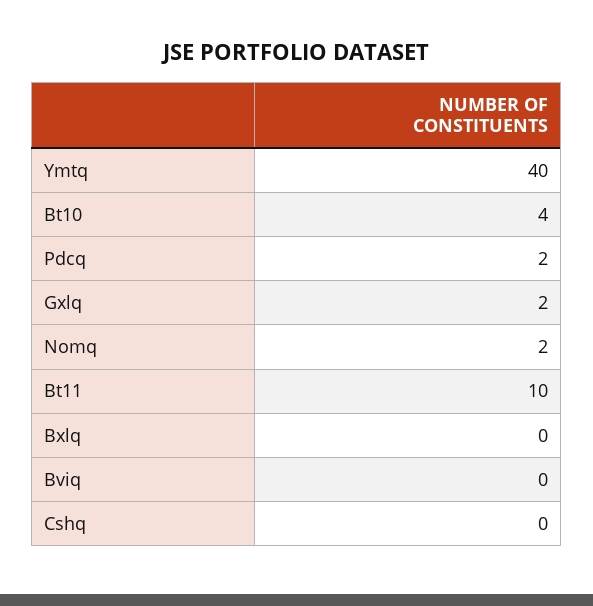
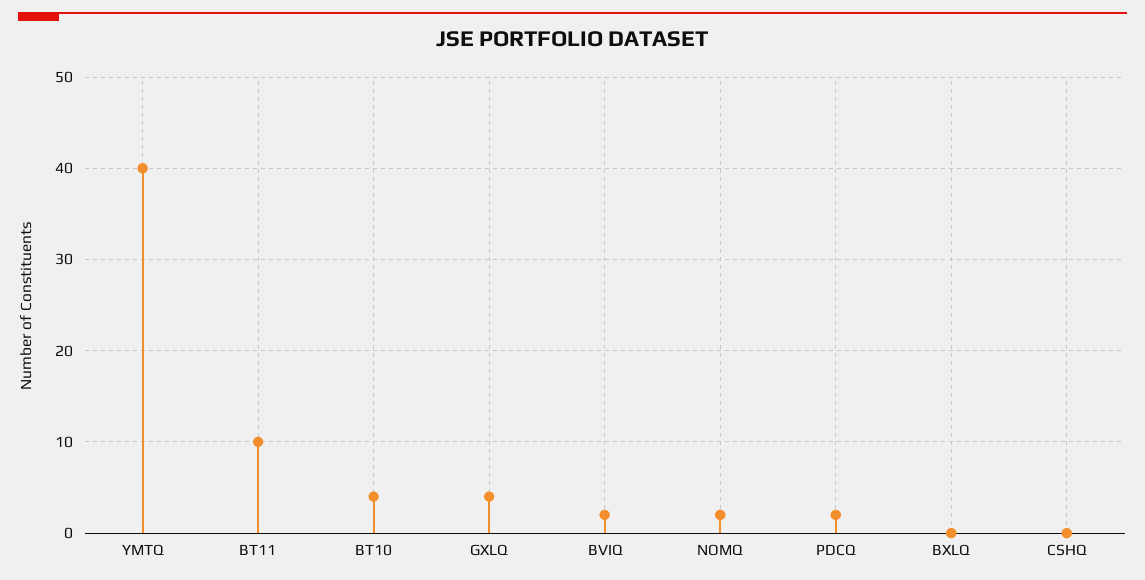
  {
    "Ymtq": 40,
    "Bt10": 4,
    "Pdcq": 2,
-   "Gxlq": 2,
+   "Gxlq": 4,
    "Nomq": 2,
    "Bt11": 10,
    "Bxlq": 0,
-   "Bviq": 0,
+   "Bviq": 2,
    "Cshq": 0
  }

